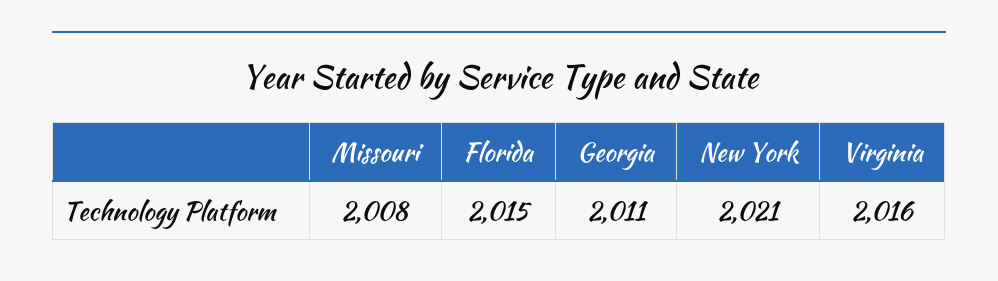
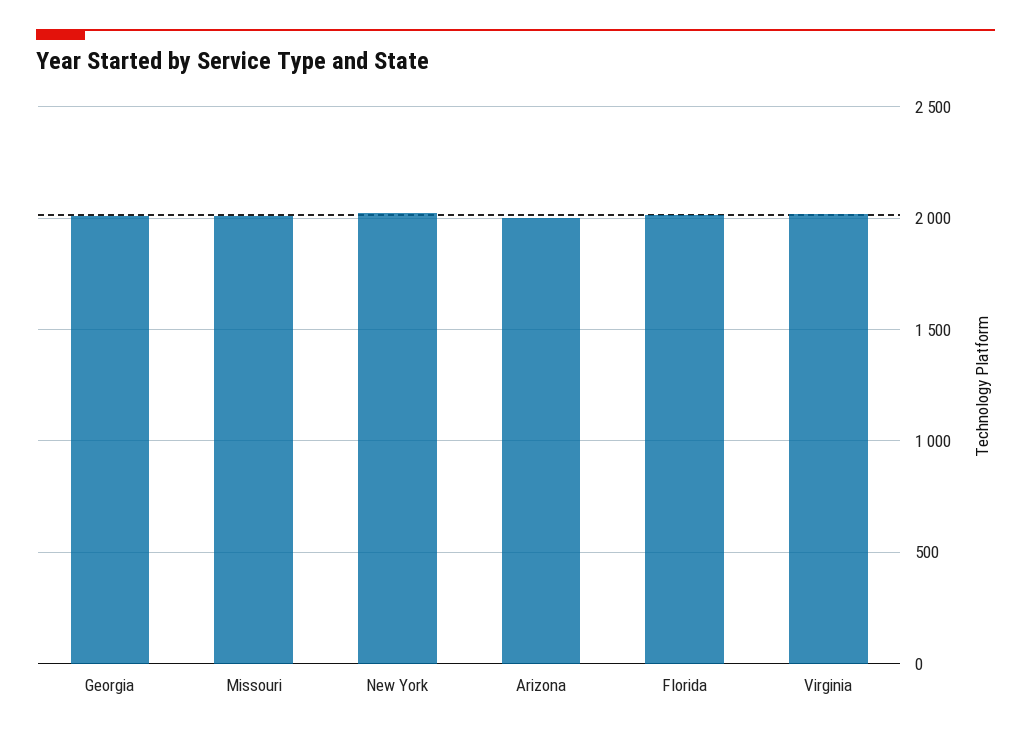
  {
    "Missouri": 2008,
    "Florida": 2015,
    "Georgia": 2011,
    "New York": 2021,
-   "Virginia": 2016
+   "Virginia": 2016,
+   "Arizona": 2000
  }

